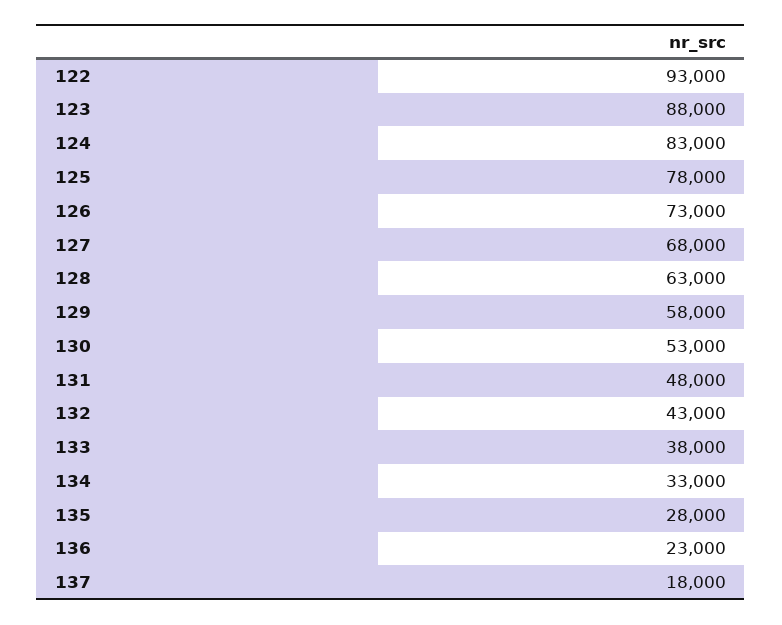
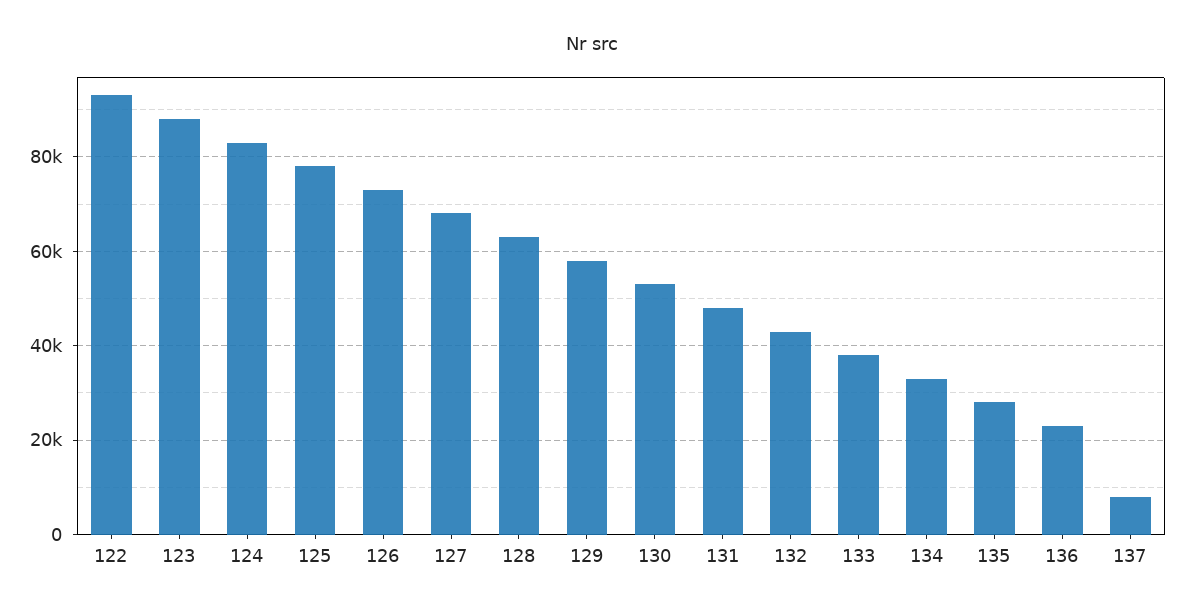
  {
    "122": 93000,
    "123": 88000,
    "124": 83000,
    "125": 78000,
    "126": 73000,
    "127": 68000,
    "128": 63000,
    "129": 58000,
    "130": 53000,
    "131": 48000,
    "132": 43000,
    "133": 38000,
    "134": 33000,
    "135": 28000,
    "136": 23000,
-   "137": 18000
+   "137": 8000
  }

